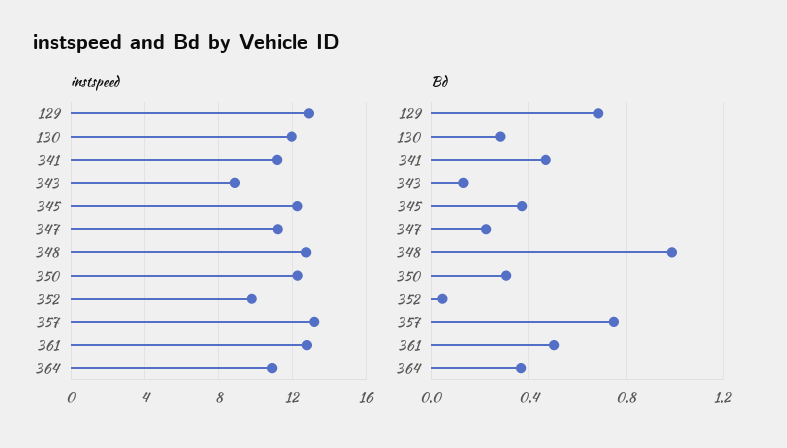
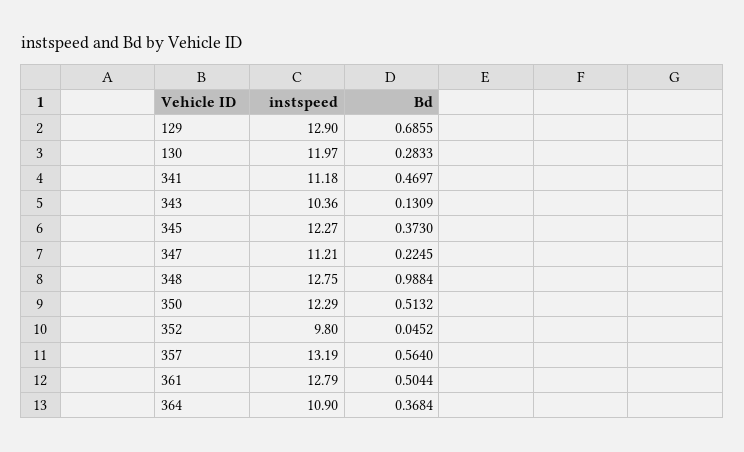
  {
    "instspeed": {
      "129": 12.9,
      "130": 11.97,
      "341": 11.18,
-     "343": 9,
+     "343": 10.36,
      "345": 12.27,
      "347": 11.21,
      "348": 12.75,
      "350": 12.29,
      "352": 9.8,
      "357": 13.19,
      "361": 12.79,
      "364": 10.9
    },
    "Bd": {
      "129": 0.6855,
      "130": 0.2833,
      "341": 0.4697,
      "343": 0.1309,
      "345": 0.373,
      "347": 0.2245,
      "348": 0.9884,
-     "350": 0.3,
+     "350": 0.5132,
      "352": 0.0452,
-     "357": 0.75,
+     "357": 0.564,
      "361": 0.5044,
      "364": 0.3684
    }
  }

